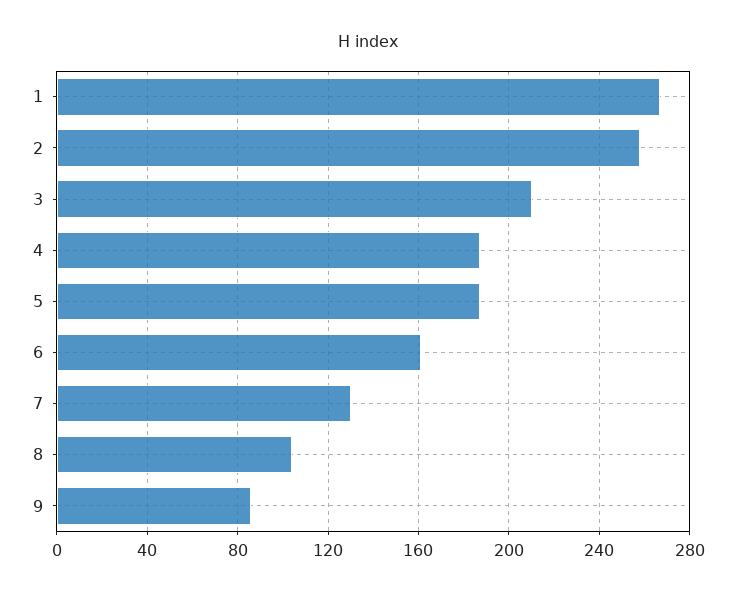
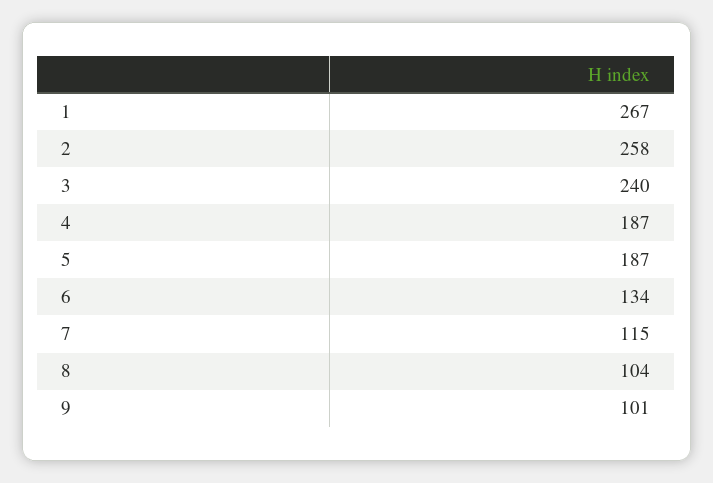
  {
    "1": 267,
    "2": 258,
-   "3": 210,
+   "3": 240,
    "4": 187,
    "5": 187,
-   "6": 160,
+   "6": 134,
-   "7": 130,
+   "7": 115,
    "8": 104,
-   "9": 85
+   "9": 101
  }

